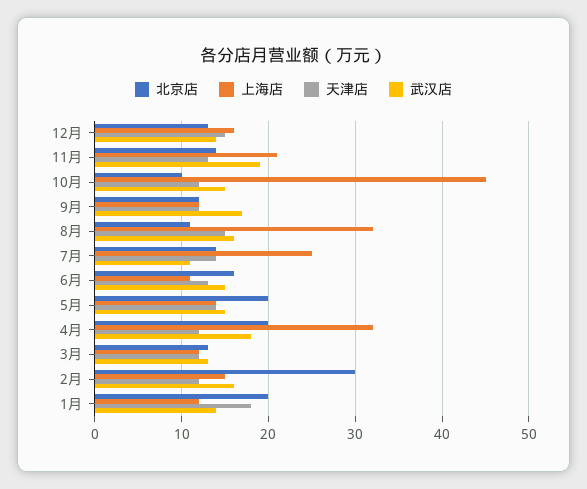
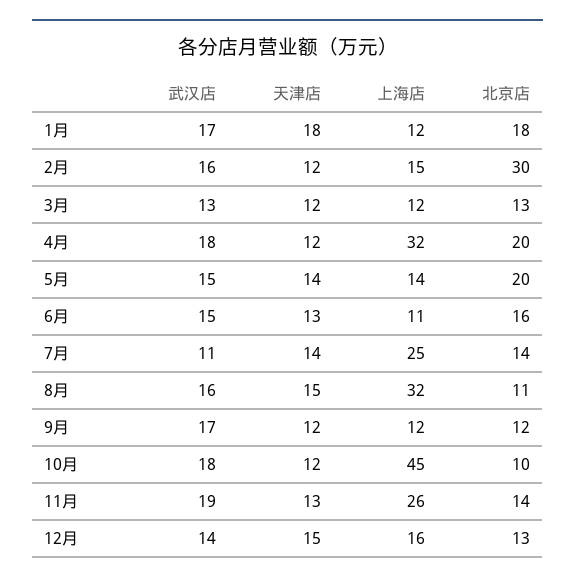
  {
    "北京店": {
      "12月": 13,
      "11月": 14,
      "10月": 10,
      "9月": 12,
      "8月": 11,
      "7月": 14,
      "6月": 16,
      "5月": 20,
      "4月": 20,
      "3月": 13,
      "2月": 30,
-     "1月": 20
+     "1月": 18
    },
    "上海店": {
      "12月": 16,
-     "11月": 21,
+     "11月": 26,
      "10月": 45,
      "9月": 12,
      "8月": 32,
      "7月": 25,
      "6月": 11,
      "5月": 14,
      "4月": 32,
      "3月": 12,
      "2月": 15,
      "1月": 12
    },
    "天津店": {
      "12月": 15,
      "11月": 13,
      "10月": 12,
      "9月": 12,
      "8月": 15,
      "7月": 14,
      "6月": 13,
      "5月": 14,
      "4月": 12,
      "3月": 12,
      "2月": 12,
      "1月": 18
    },
    "武汉店": {
      "12月": 14,
      "11月": 19,
-     "10月": 15,
+     "10月": 18,
      "9月": 17,
      "8月": 16,
      "7月": 11,
      "6月": 15,
      "5月": 15,
      "4月": 18,
      "3月": 13,
      "2月": 16,
-     "1月": 14
+     "1月": 17
    }
  }

